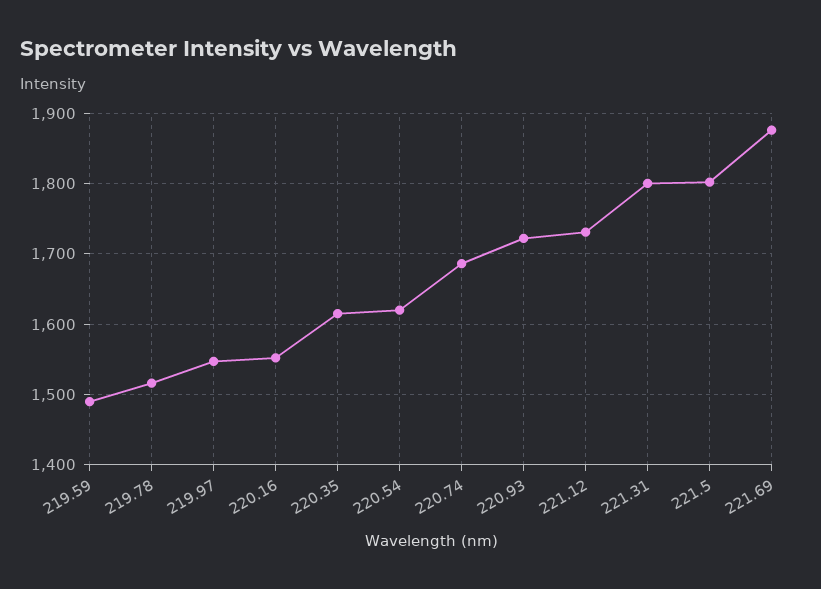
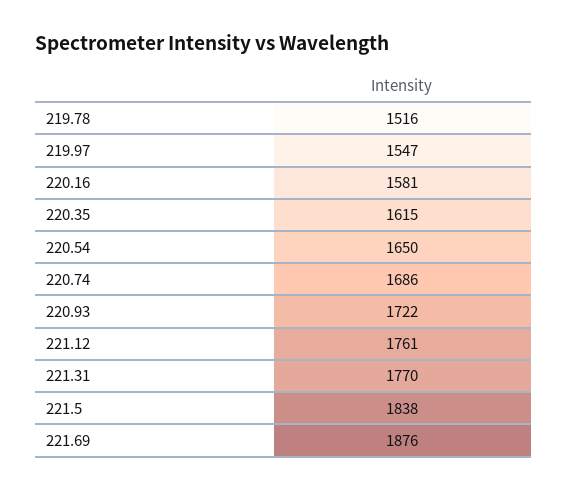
  {
-   "219.59": 1490,
    "219.78": 1516,
    "219.97": 1547,
-   "220.16": 1550,
+   "220.16": 1581,
    "220.35": 1615,
-   "220.54": 1620,
+   "220.54": 1650,
    "220.74": 1686,
    "220.93": 1722,
-   "221.12": 1730,
+   "221.12": 1761,
-   "221.31": 1800,
+   "221.31": 1770,
-   "221.5": 1800,
+   "221.5": 1838,
    "221.69": 1876
  }

